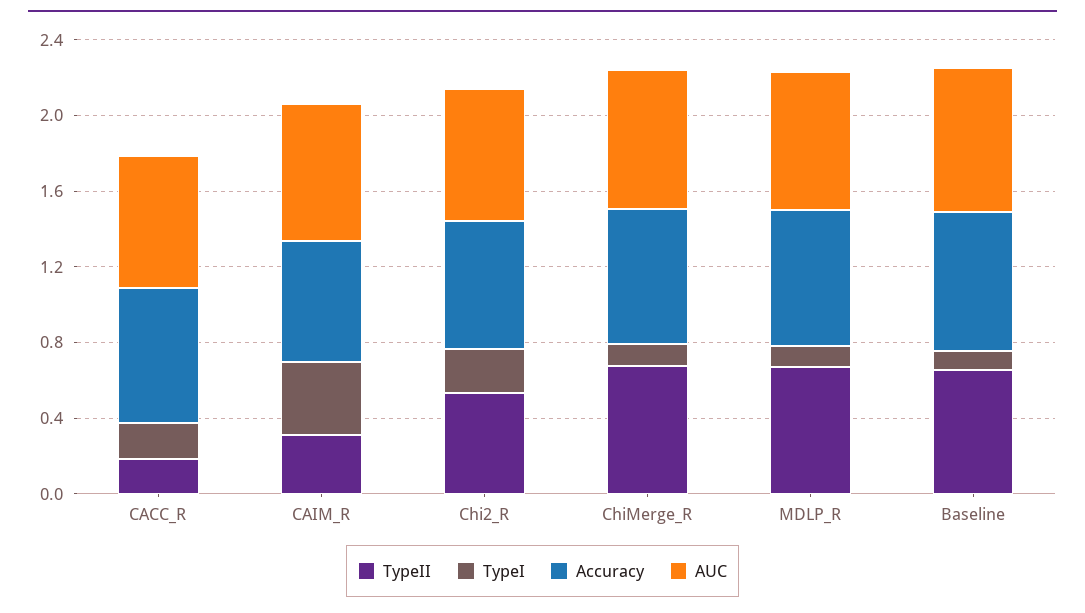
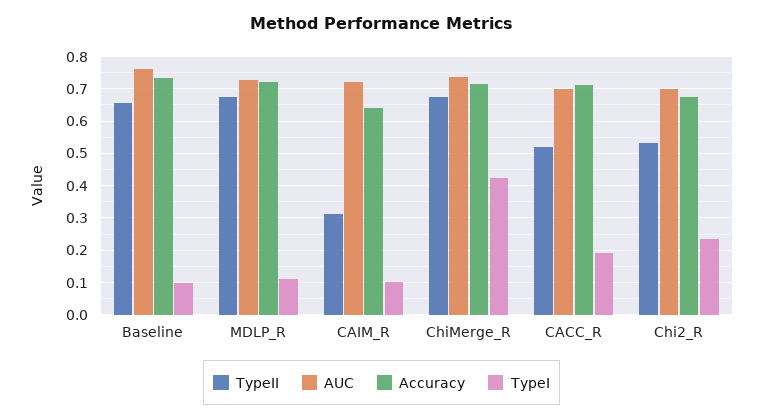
  {
    "TypeII": {
-     "CACC_R": 0.2,
+     "CACC_R": 0.52,
      "CAIM_R": 0.32,
      "Chi2_R": 0.54,
      "ChiMerge_R": 0.68,
      "MDLP_R": 0.68,
      "Baseline": 0.66
    },
    "TypeI": {
      "CACC_R": 0.18,
-     "CAIM_R": 0.4,
+     "CAIM_R": 0.1,
      "Chi2_R": 0.24,
-     "ChiMerge_R": 0.1,
+     "ChiMerge_R": 0.42,
      "MDLP_R": 0.1,
      "Baseline": 0.1
    },
    "Accuracy": {
      "CACC_R": 0.72,
      "CAIM_R": 0.64,
      "Chi2_R": 0.68,
      "ChiMerge_R": 0.72,
      "MDLP_R": 0.72,
      "Baseline": 0.74
    },
    "AUC": {
      "CACC_R": 0.7,
      "CAIM_R": 0.72,
      "Chi2_R": 0.7,
      "ChiMerge_R": 0.74,
      "MDLP_R": 0.72,
      "Baseline": 0.76
    }
  }

